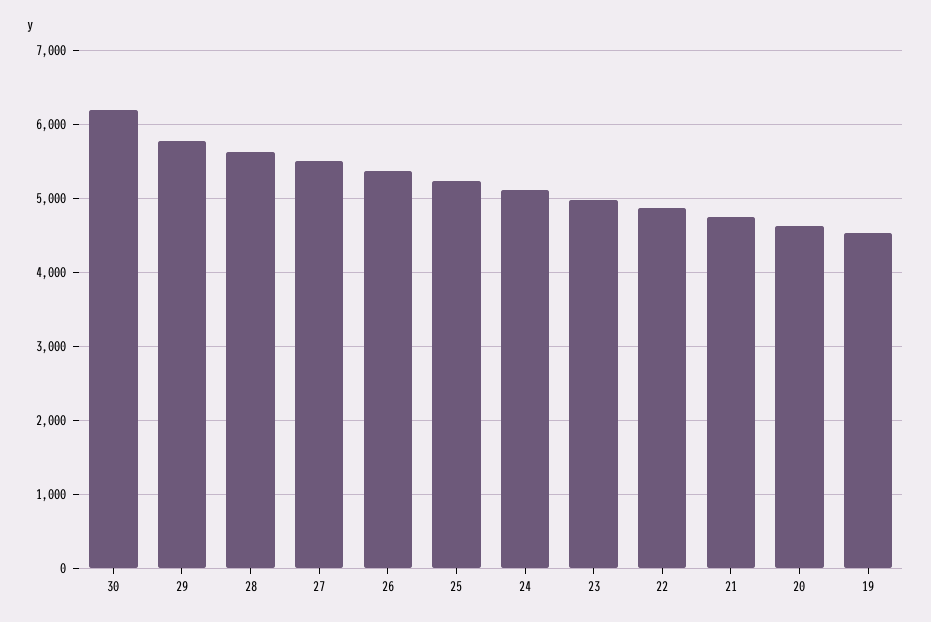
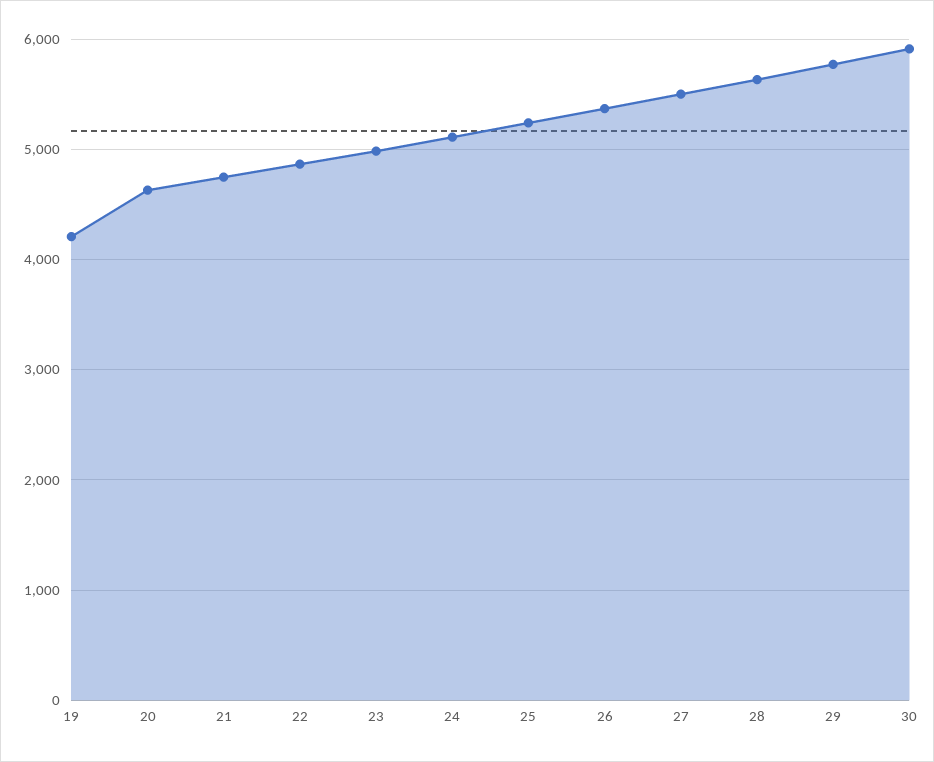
  {
-   "30": 6200,
+   "30": 5900,
    "29": 5800,
    "28": 5600,
    "27": 5500,
    "26": 5400,
    "25": 5200,
    "24": 5100,
    "23": 5000,
    "22": 4900,
    "21": 4700,
    "20": 4600,
-   "19": 4500
+   "19": 4200
  }

